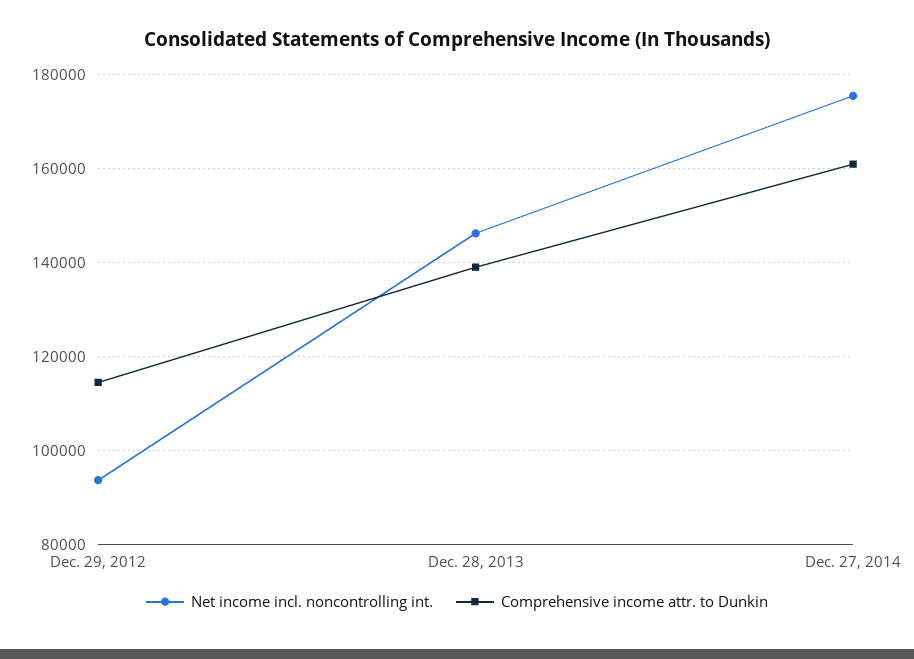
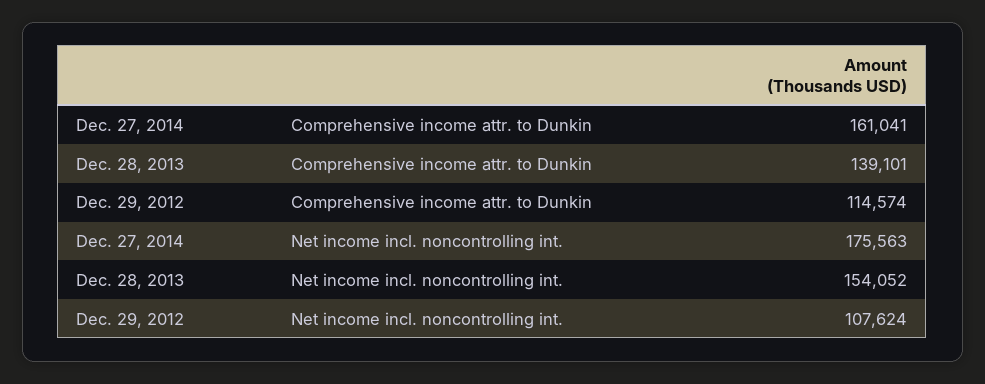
  {
    "Net income incl. noncontrolling int.": {
-     "Dec. 29, 2012": 94000,
+     "Dec. 29, 2012": 107624,
-     "Dec. 28, 2013": 146000,
+     "Dec. 28, 2013": 154052,
      "Dec. 27, 2014": 175563
    },
    "Comprehensive income attr. to Dunkin": {
      "Dec. 29, 2012": 114574,
      "Dec. 28, 2013": 139101,
      "Dec. 27, 2014": 161041
    }
  }

